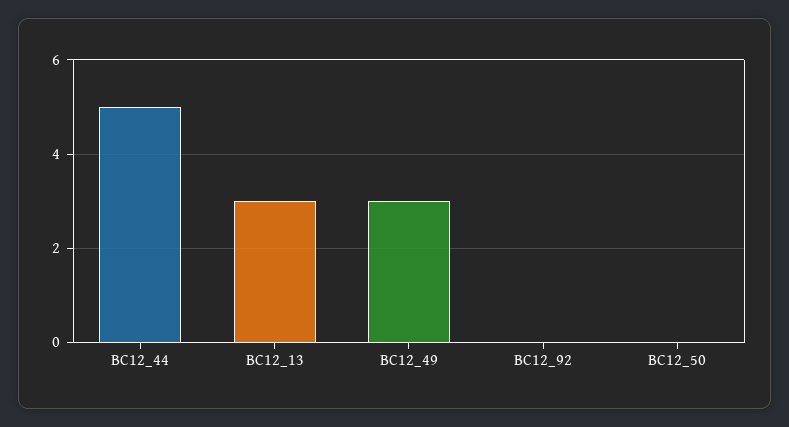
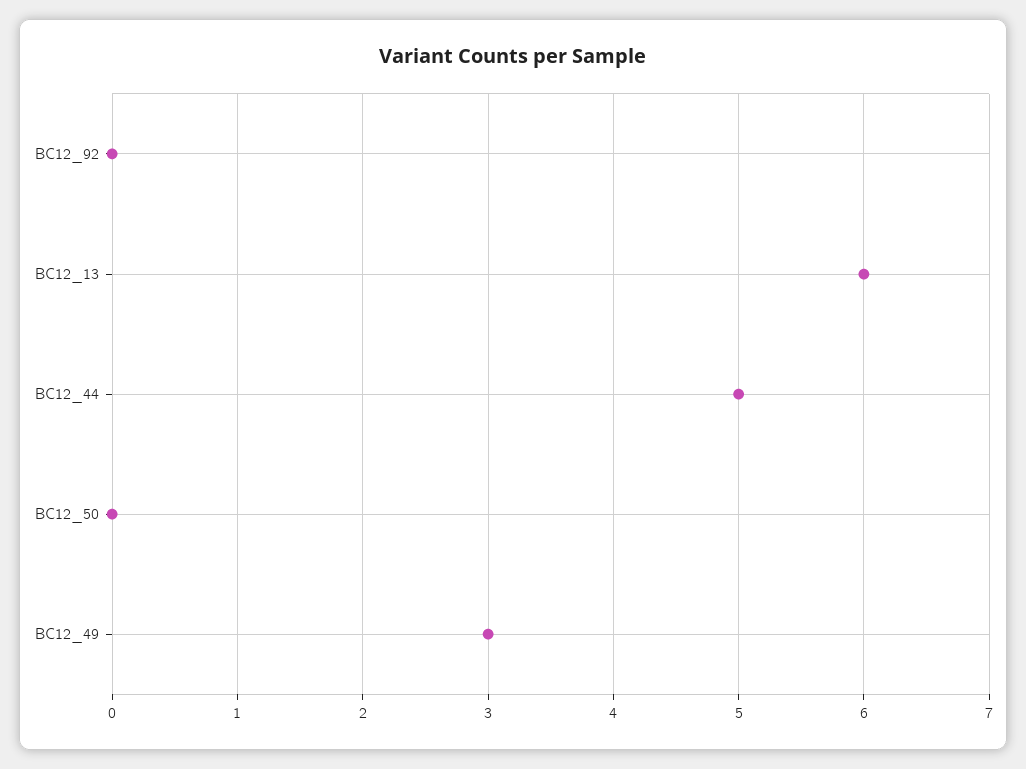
  {
    "BC12_44": 5,
-   "BC12_13": 3,
+   "BC12_13": 6,
    "BC12_49": 3,
    "BC12_92": 0,
    "BC12_50": 0
  }

